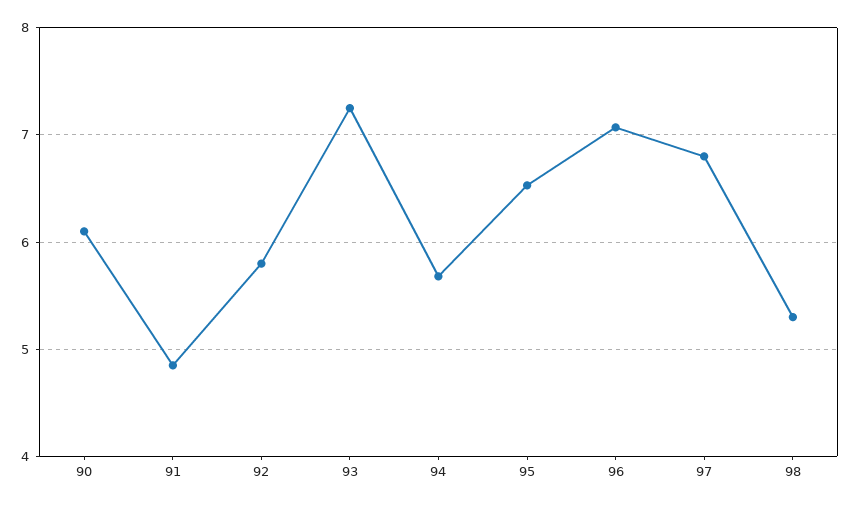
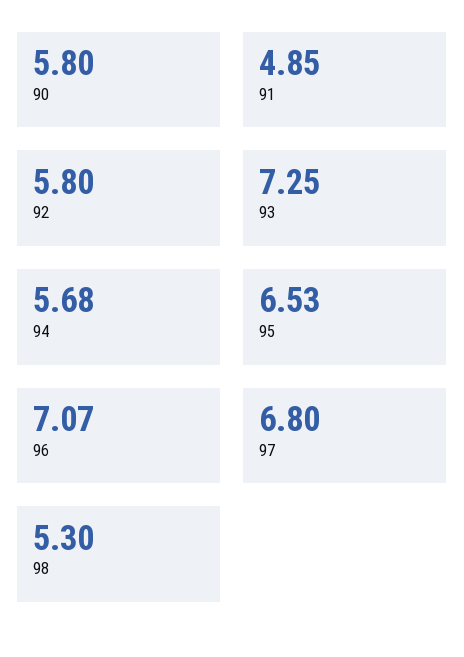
  {
-   "90": 6.1,
+   "90": 5.8,
    "91": 4.85,
    "92": 5.8,
    "93": 7.25,
    "94": 5.68,
    "95": 6.53,
    "96": 7.07,
    "97": 6.8,
    "98": 5.3
  }

